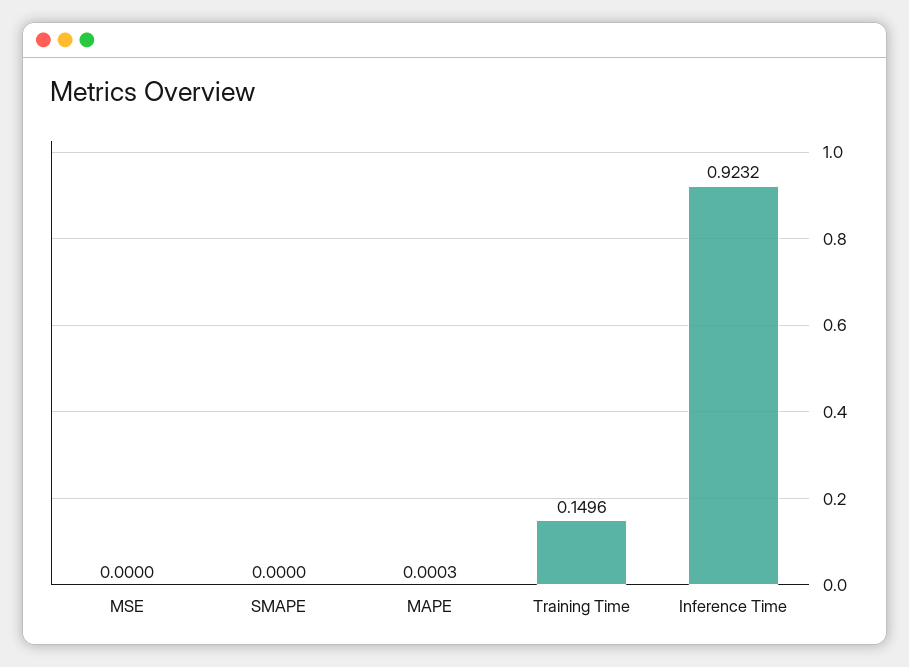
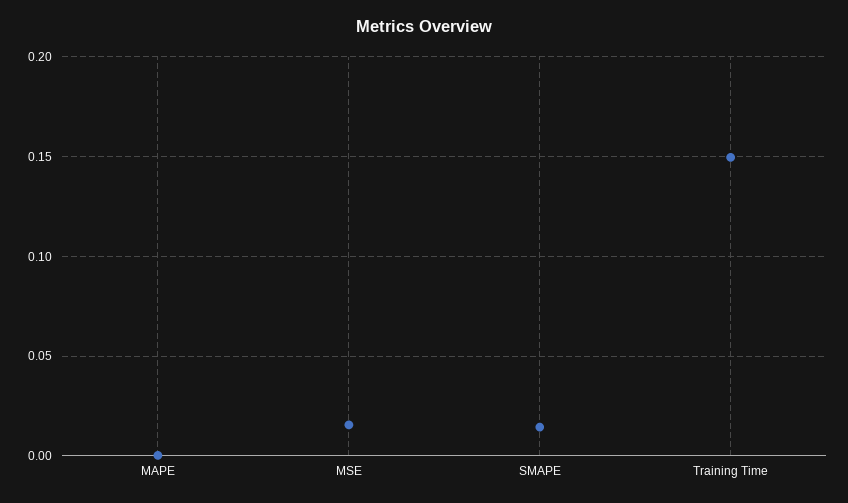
  {
-   "MSE": 0,
+   "MSE": 0.015,
-   "SMAPE": 0,
+   "SMAPE": 0.015,
    "MAPE": 0.0003,
-   "Training Time": 0.1496,
+   "Training Time": 0.1496
-   "Inference Time": 0.9232
  }

